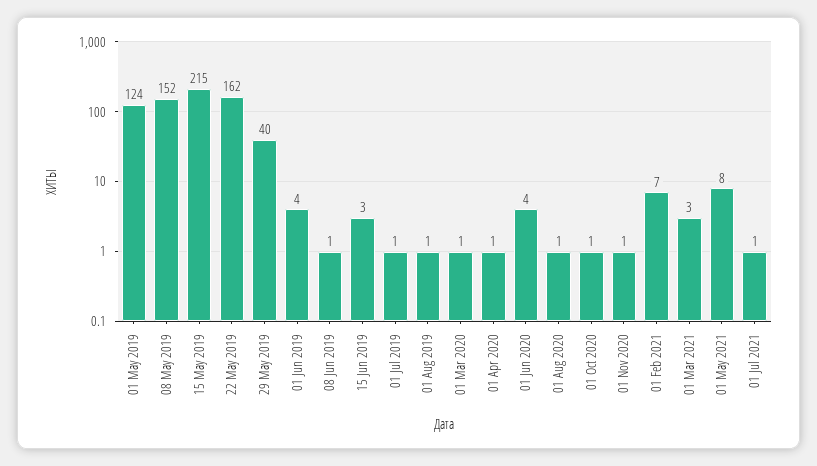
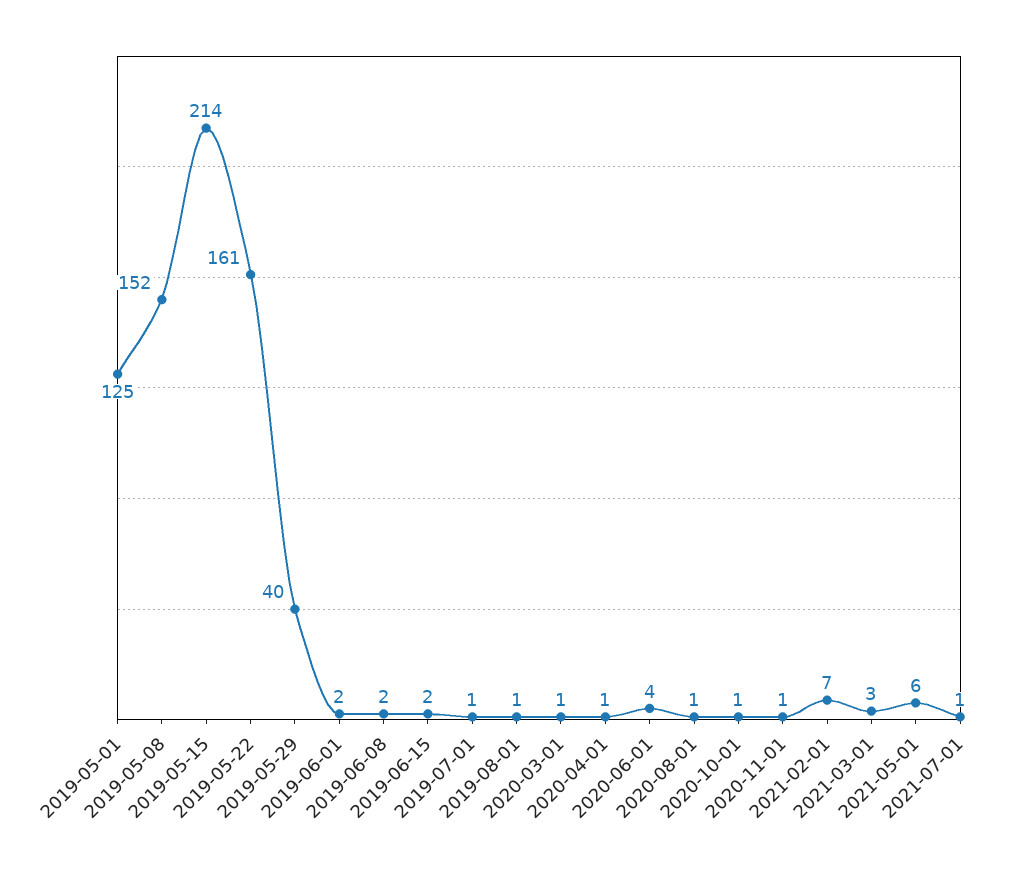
  {
-   "01 May 2019": 124,
+   "01 May 2019": 125,
    "08 May 2019": 152,
-   "15 May 2019": 215,
+   "15 May 2019": 214,
-   "22 May 2019": 162,
+   "22 May 2019": 161,
    "29 May 2019": 40,
-   "01 Jun 2019": 4,
+   "01 Jun 2019": 2,
-   "08 Jun 2019": 1,
+   "08 Jun 2019": 2,
-   "15 Jun 2019": 3,
+   "15 Jun 2019": 2,
    "01 Jul 2019": 1,
    "01 Aug 2019": 1,
    "01 Mar 2020": 1,
    "01 Apr 2020": 1,
    "01 Jun 2020": 4,
    "01 Aug 2020": 1,
    "01 Oct 2020": 1,
    "01 Nov 2020": 1,
    "01 Feb 2021": 7,
    "01 Mar 2021": 3,
-   "01 May 2021": 8,
+   "01 May 2021": 6,
    "01 Jul 2021": 1
  }

